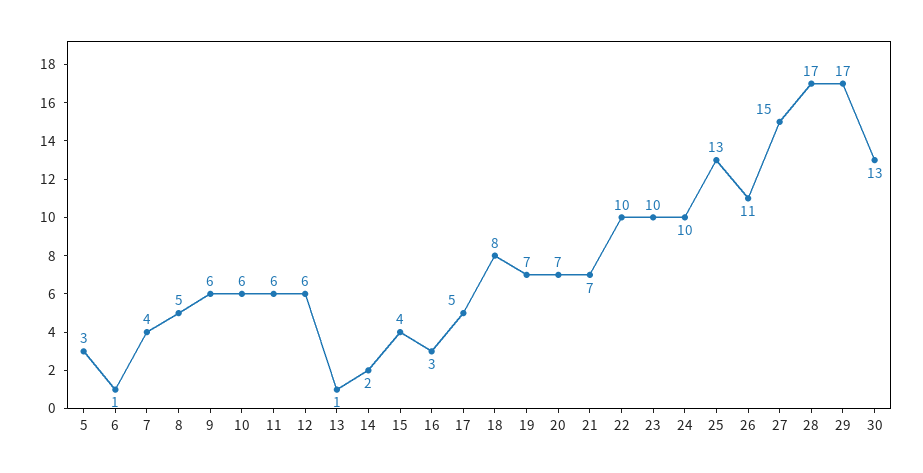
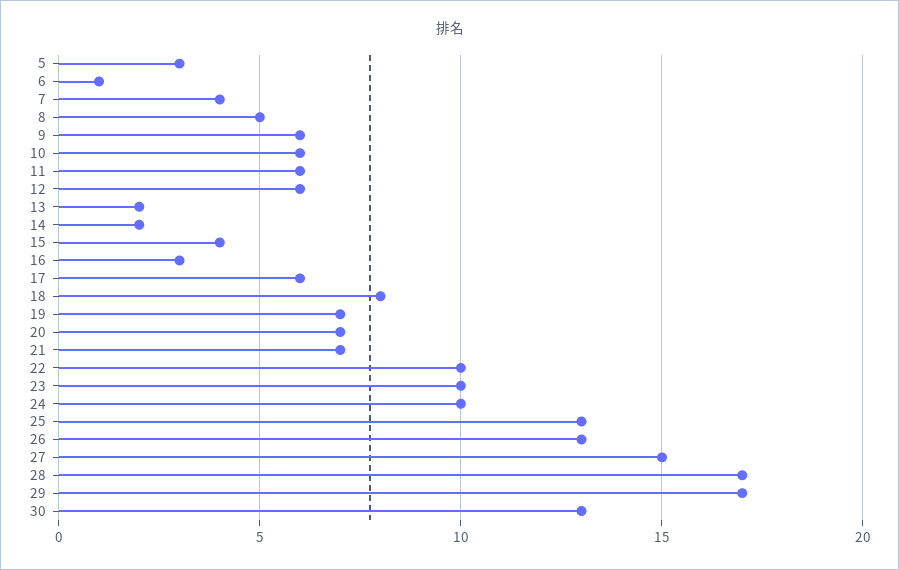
  {
    "5": 3,
    "6": 1,
    "7": 4,
    "8": 5,
    "9": 6,
    "10": 6,
    "11": 6,
    "12": 6,
-   "13": 1,
+   "13": 2,
    "14": 2,
    "15": 4,
    "16": 3,
-   "17": 5,
+   "17": 6,
    "18": 8,
    "19": 7,
    "20": 7,
    "21": 7,
    "22": 10,
    "23": 10,
    "24": 10,
    "25": 13,
-   "26": 11,
+   "26": 13,
    "27": 15,
    "28": 17,
    "29": 17,
    "30": 13
  }

